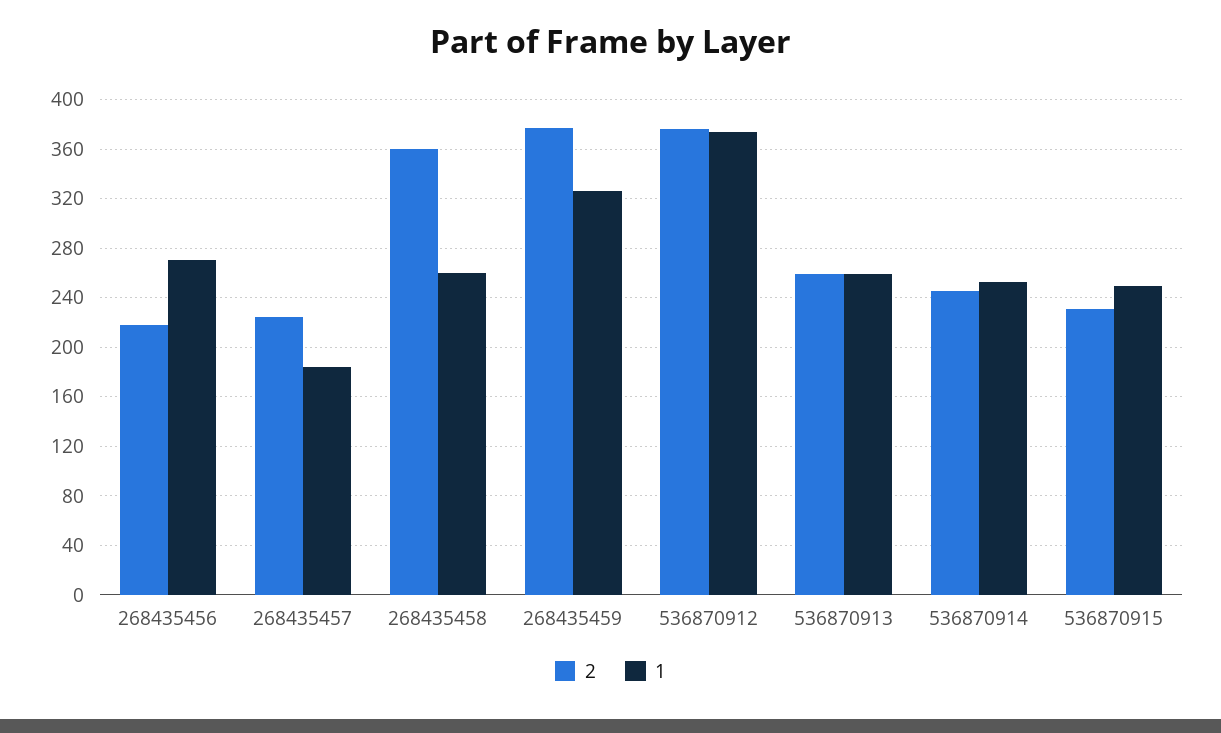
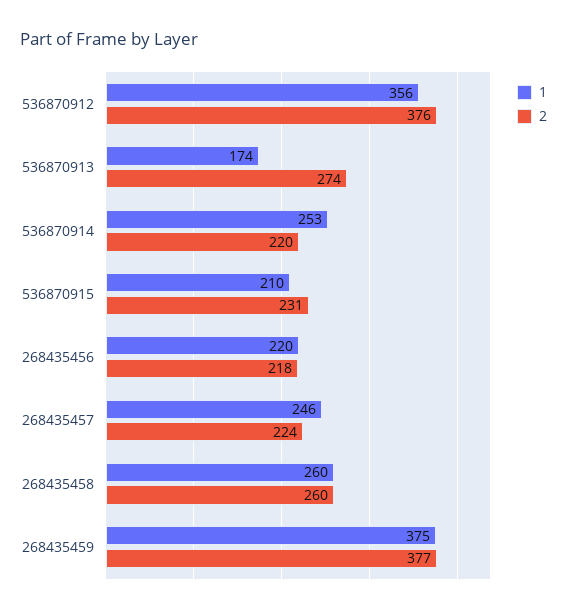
  {
    "2": {
      "268435456": 218,
      "268435457": 224,
-     "268435458": 360,
+     "268435458": 260,
      "268435459": 377,
      "536870912": 376,
-     "536870913": 260,
+     "536870913": 274,
-     "536870914": 245,
+     "536870914": 220,
      "536870915": 231
    },
    "1": {
-     "268435456": 270,
+     "268435456": 220,
-     "268435457": 185,
+     "268435457": 246,
      "268435458": 260,
-     "268435459": 325,
+     "268435459": 375,
-     "536870912": 375,
+     "536870912": 356,
-     "536870913": 260,
+     "536870913": 174,
      "536870914": 253,
-     "536870915": 250
+     "536870915": 210
    }
  }

